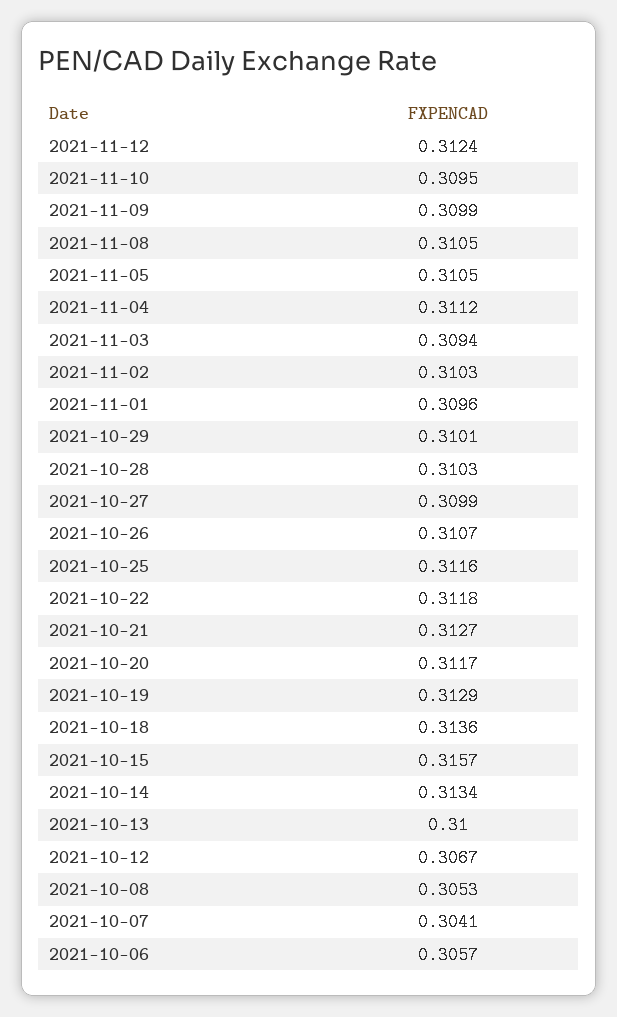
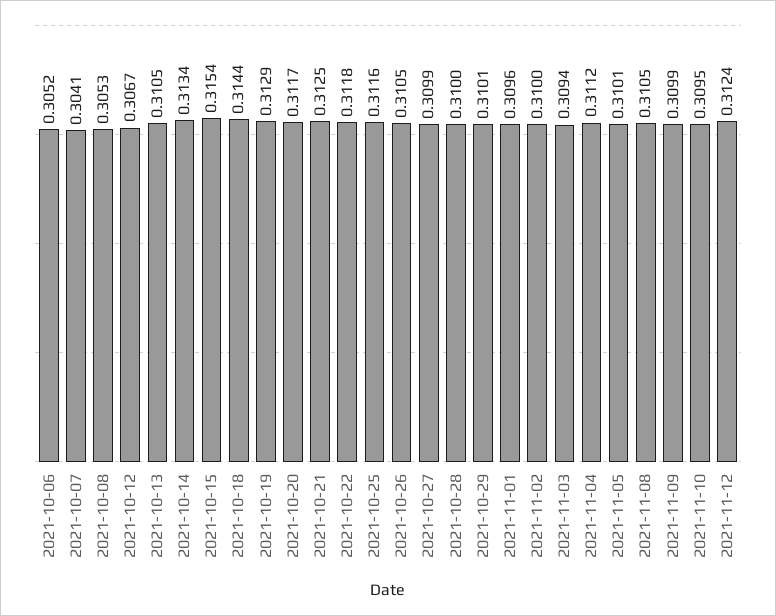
  {
    "2021-11-12": 0.3124,
    "2021-11-10": 0.3095,
    "2021-11-09": 0.3099,
    "2021-11-08": 0.3105,
-   "2021-11-05": 0.3105,
+   "2021-11-05": 0.3101,
    "2021-11-04": 0.3112,
    "2021-11-03": 0.3094,
-   "2021-11-02": 0.3103,
+   "2021-11-02": 0.31,
    "2021-11-01": 0.3096,
    "2021-10-29": 0.3101,
-   "2021-10-28": 0.3103,
+   "2021-10-28": 0.31,
    "2021-10-27": 0.3099,
-   "2021-10-26": 0.3107,
+   "2021-10-26": 0.3105,
    "2021-10-25": 0.3116,
    "2021-10-22": 0.3118,
-   "2021-10-21": 0.3127,
+   "2021-10-21": 0.3125,
    "2021-10-20": 0.3117,
    "2021-10-19": 0.3129,
-   "2021-10-18": 0.3136,
+   "2021-10-18": 0.3144,
-   "2021-10-15": 0.3157,
+   "2021-10-15": 0.3154,
    "2021-10-14": 0.3134,
-   "2021-10-13": 0.31,
+   "2021-10-13": 0.3105,
    "2021-10-12": 0.3067,
    "2021-10-08": 0.3053,
    "2021-10-07": 0.3041,
-   "2021-10-06": 0.3057
+   "2021-10-06": 0.3052
  }

